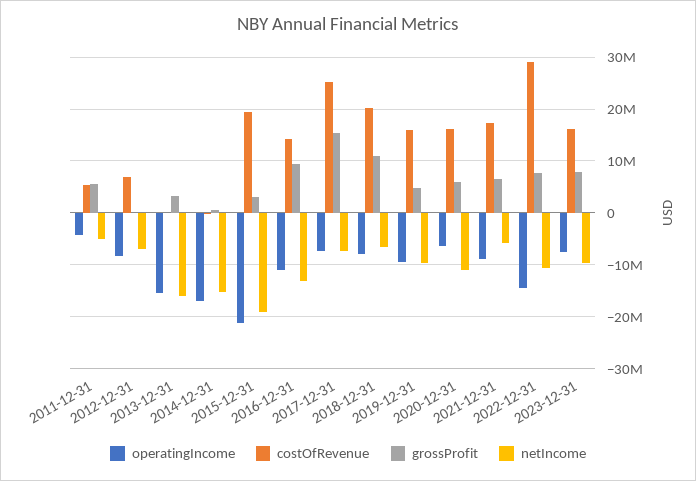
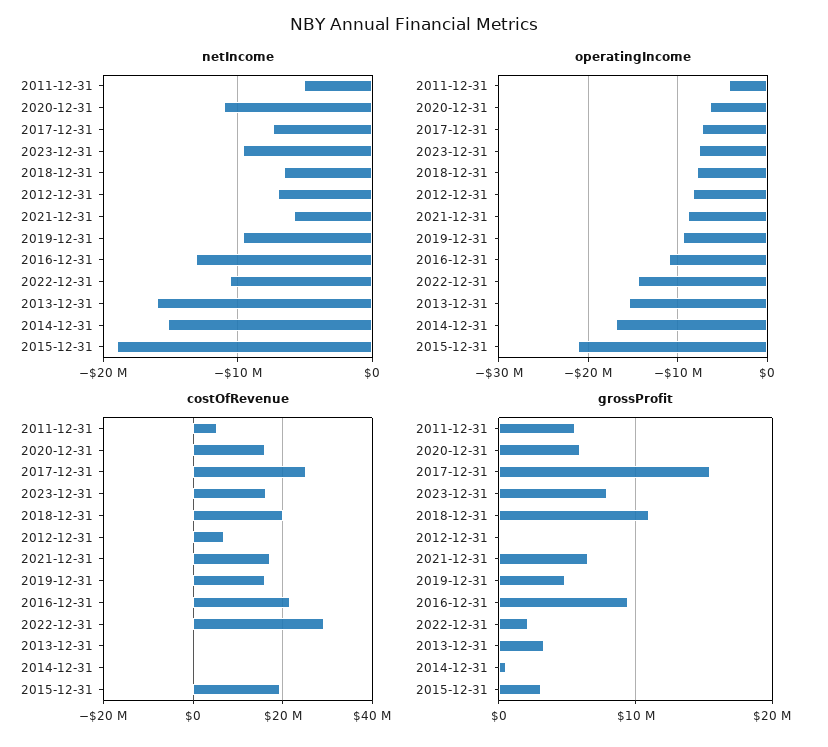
  {
    "operatingIncome": {
      "2011-12-31": -4000000,
      "2012-12-31": -8000000,
      "2013-12-31": -15000000,
      "2014-12-31": -17000000,
      "2015-12-31": -21000000,
      "2016-12-31": -11000000,
      "2017-12-31": -7000000,
      "2018-12-31": -8000000,
      "2019-12-31": -9000000,
      "2020-12-31": -6000000,
      "2021-12-31": -9000000,
      "2022-12-31": -14000000,
      "2023-12-31": -8000000
    },
    "costOfRevenue": {
      "2011-12-31": 6000000,
      "2012-12-31": 6000000,
      "2013-12-31": 0,
      "2014-12-31": 0,
      "2015-12-31": 20000000,
-     "2016-12-31": 14000000,
+     "2016-12-31": 22000000,
      "2017-12-31": 26000000,
      "2018-12-31": 20000000,
      "2019-12-31": 16000000,
      "2020-12-31": 16000000,
      "2021-12-31": 18000000,
      "2022-12-31": 30000000,
      "2023-12-31": 16000000
    },
    "grossProfit": {
      "2011-12-31": 6000000,
      "2012-12-31": 0,
      "2013-12-31": 3000000,
      "2014-12-31": 1000000,
      "2015-12-31": 3000000,
      "2016-12-31": 9000000,
      "2017-12-31": 15000000,
      "2018-12-31": 11000000,
      "2019-12-31": 5000000,
      "2020-12-31": 6000000,
      "2021-12-31": 7000000,
-     "2022-12-31": 8000000,
+     "2022-12-31": 2000000,
      "2023-12-31": 8000000
    },
    "netIncome": {
      "2011-12-31": -5000000,
      "2012-12-31": -7000000,
      "2013-12-31": -16000000,
      "2014-12-31": -15000000,
      "2015-12-31": -19000000,
      "2016-12-31": -13000000,
      "2017-12-31": -7000000,
      "2018-12-31": -7000000,
      "2019-12-31": -10000000,
      "2020-12-31": -11000000,
      "2021-12-31": -6000000,
      "2022-12-31": -11000000,
      "2023-12-31": -10000000
    }
  }

